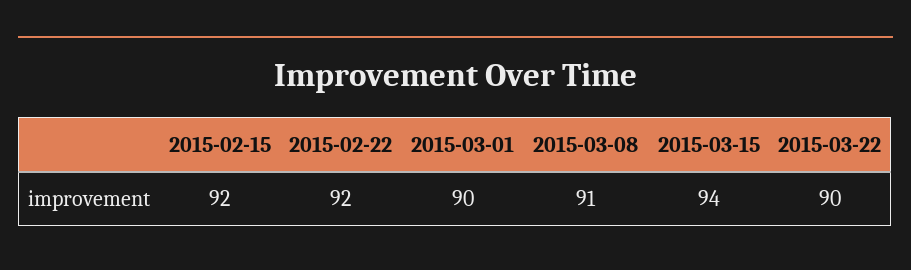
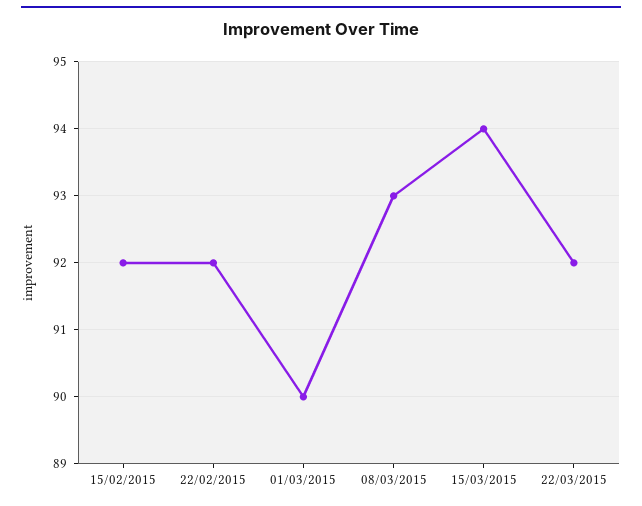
  {
    "2015-02-15": 92,
    "2015-02-22": 92,
    "2015-03-01": 90,
-   "2015-03-08": 91,
+   "2015-03-08": 93,
    "2015-03-15": 94,
-   "2015-03-22": 90
+   "2015-03-22": 92
  }

